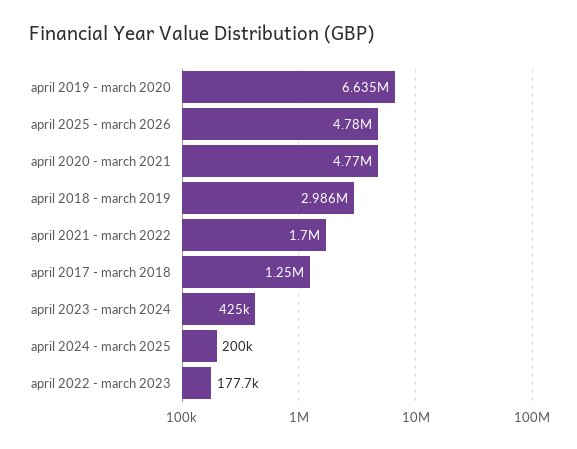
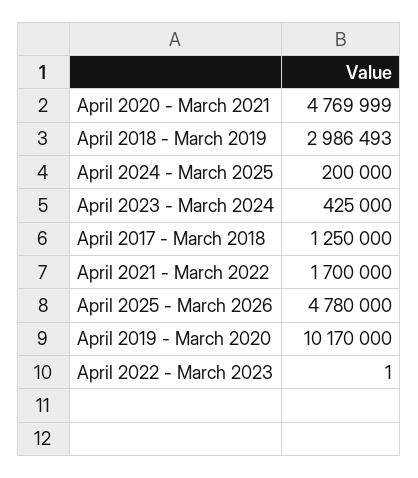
  {
-   "april 2019 - march 2020": 6635000,
+   "april 2019 - march 2020": 10170000,
    "april 2025 - march 2026": 4780000,
    "april 2020 - march 2021": 4769999,
    "april 2018 - march 2019": 2986493,
    "april 2021 - march 2022": 1700000,
    "april 2017 - march 2018": 1250000,
    "april 2023 - march 2024": 425000,
    "april 2024 - march 2025": 200000,
-   "april 2022 - march 2023": 177700
+   "april 2022 - march 2023": 1
  }

